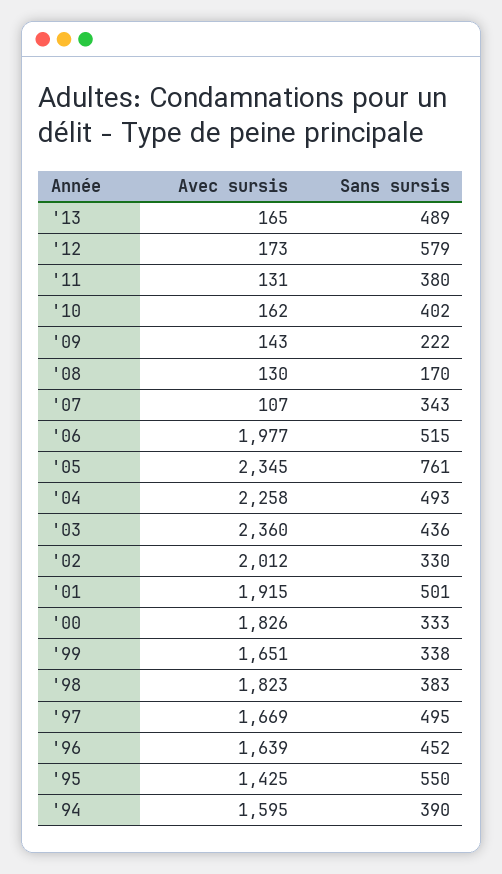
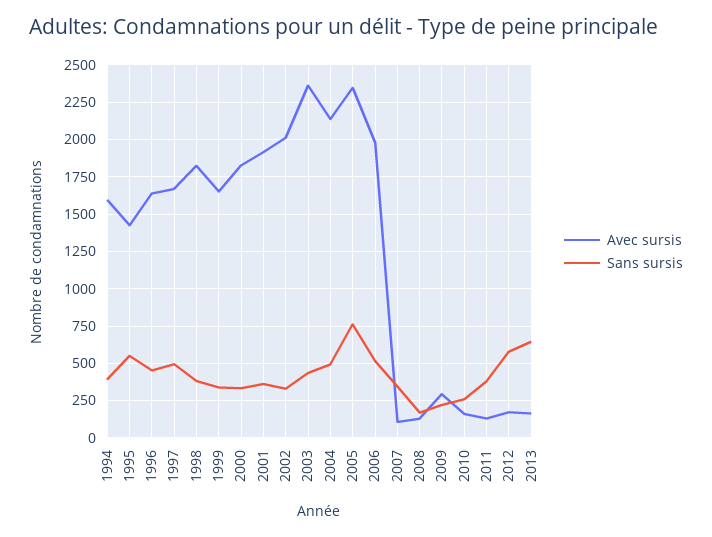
  {
    "Avec sursis": {
      "'13": 165,
      "'12": 173,
      "'11": 131,
      "'10": 162,
-     "'09": 143,
+     "'09": 300,
      "'08": 130,
      "'07": 107,
      "'06": 1977,
      "'05": 2345,
-     "'04": 2258,
+     "'04": 2150,
      "'03": 2360,
      "'02": 2012,
      "'01": 1915,
      "'00": 1826,
      "'99": 1651,
      "'98": 1823,
      "'97": 1669,
      "'96": 1639,
      "'95": 1425,
      "'94": 1595
    },
    "Sans sursis": {
-     "'13": 489,
+     "'13": 650,
      "'12": 579,
      "'11": 380,
-     "'10": 402,
+     "'10": 250,
      "'09": 222,
      "'08": 170,
      "'07": 343,
      "'06": 515,
      "'05": 761,
      "'04": 493,
      "'03": 436,
      "'02": 330,
-     "'01": 501,
+     "'01": 350,
      "'00": 333,
      "'99": 338,
      "'98": 383,
      "'97": 495,
      "'96": 452,
      "'95": 550,
      "'94": 390
    }
  }

